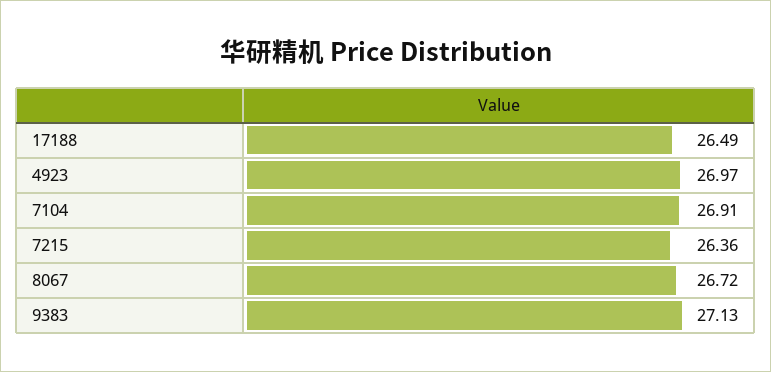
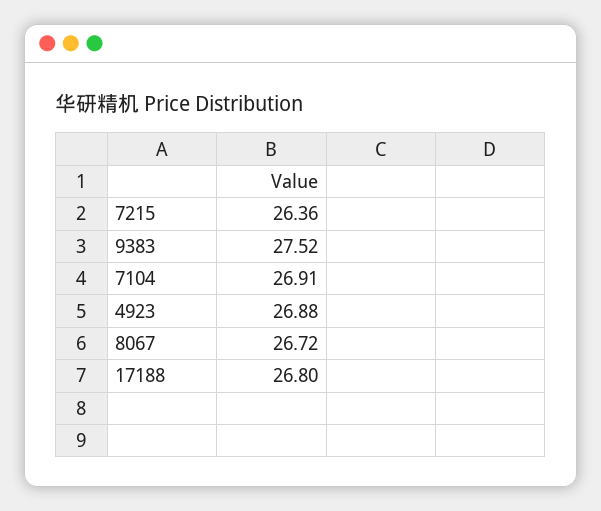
  {
-   "17188": 26.49,
+   "17188": 26.8,
-   "4923": 26.97,
+   "4923": 26.88,
    "7104": 26.91,
    "7215": 26.36,
    "8067": 26.72,
-   "9383": 27.13
+   "9383": 27.52
  }

